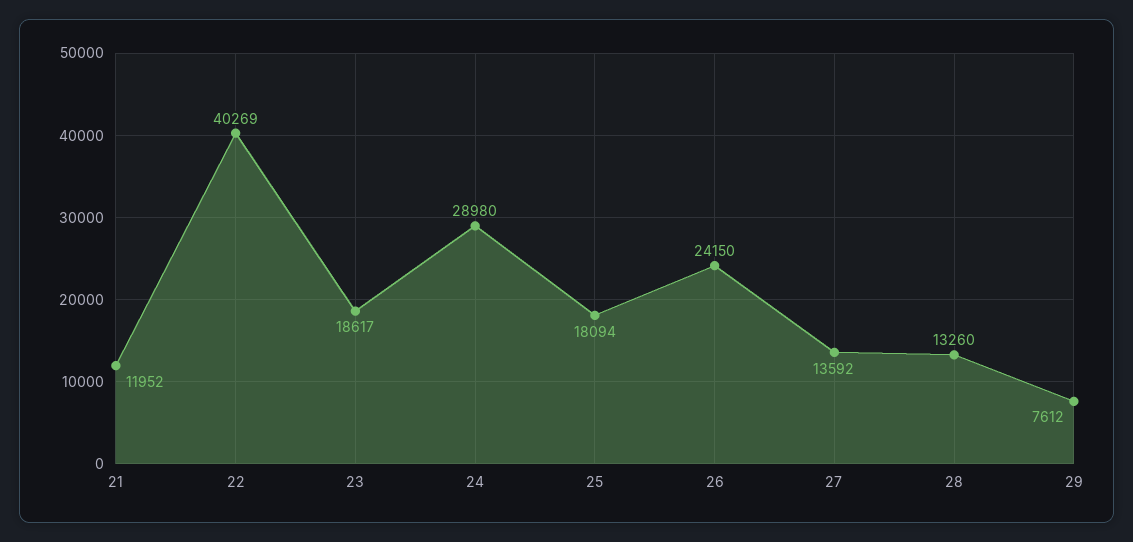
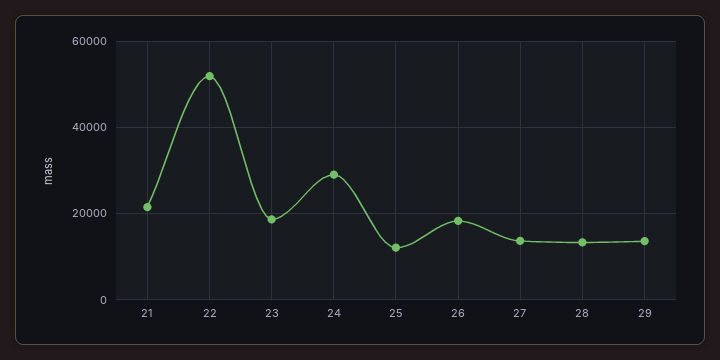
  {
-   "21": 11952,
+   "21": 22000,
-   "22": 40269,
+   "22": 52000,
    "23": 18617,
    "24": 28980,
-   "25": 18094,
+   "25": 12000,
-   "26": 24150,
+   "26": 18000,
    "27": 13592,
    "28": 13260,
-   "29": 7612
+   "29": 14000
  }

